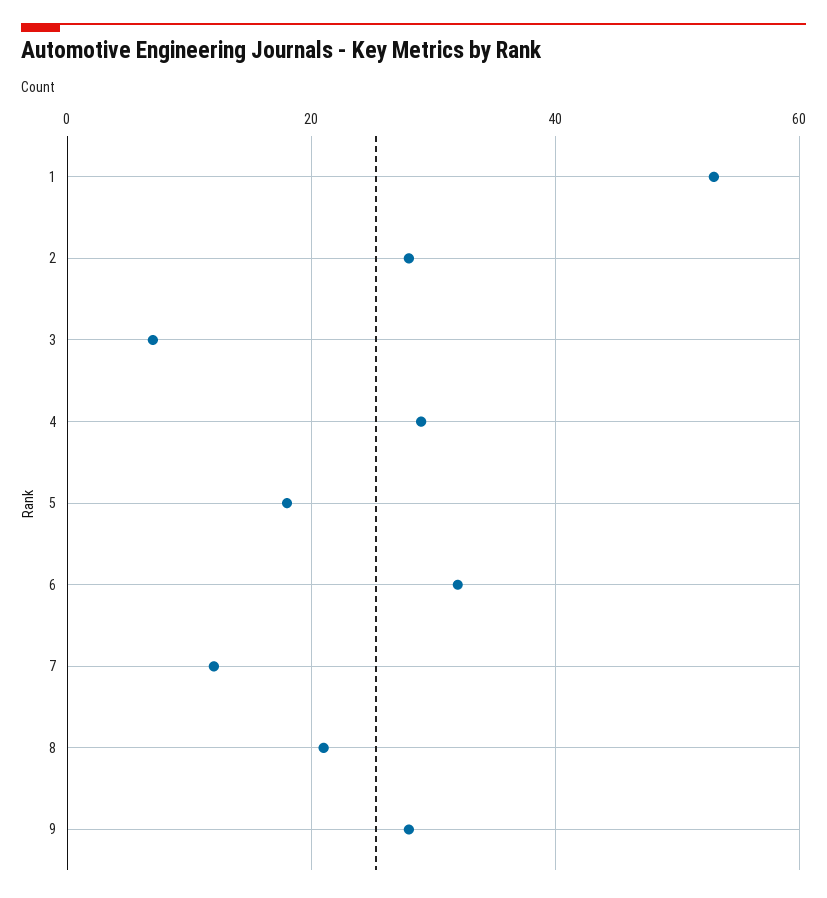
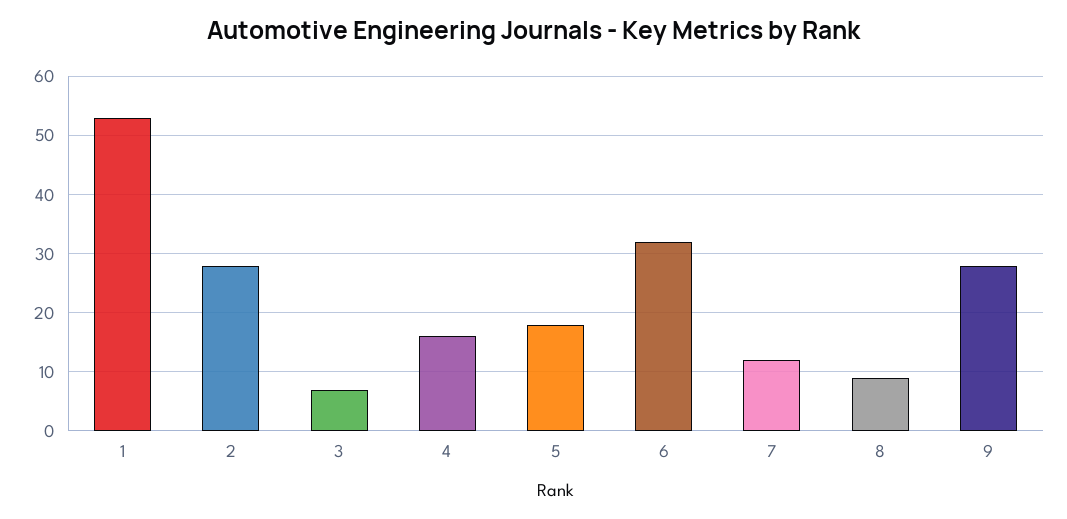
  {
    "1": 55,
    "2": 30,
    "3": 5,
-   "4": 30,
+   "4": 15,
    "5": 20,
    "6": 30,
    "7": 10,
-   "8": 20,
+   "8": 10,
    "9": 30
  }

